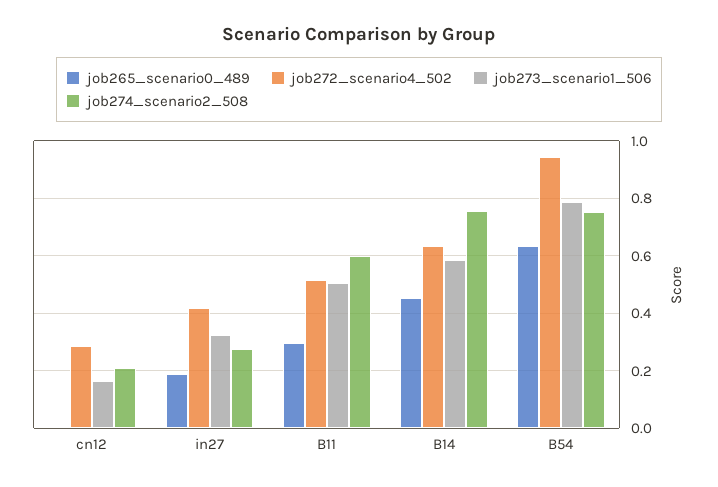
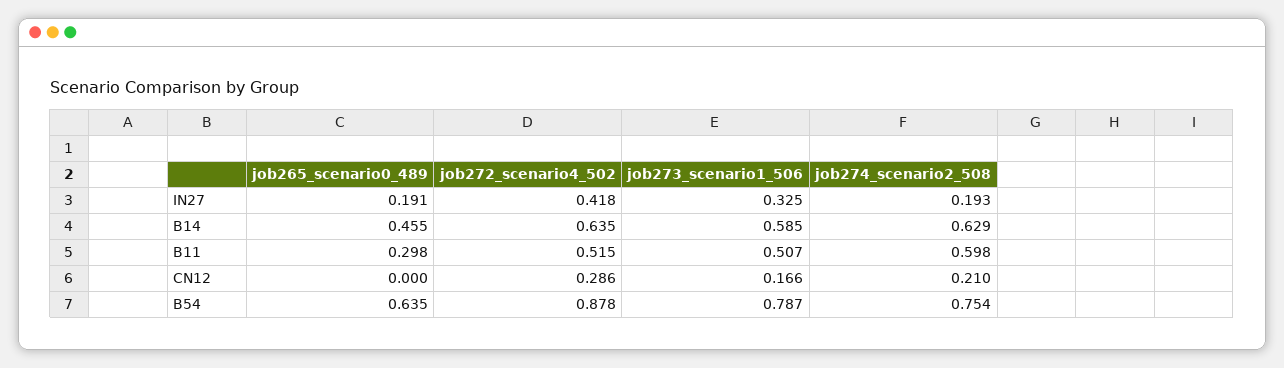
  {
    "job265_scenario0_489": {
      "cn12": 0,
      "in27": 0.191,
      "B11": 0.298,
      "B14": 0.455,
      "B54": 0.635
    },
    "job272_scenario4_502": {
      "cn12": 0.286,
      "in27": 0.418,
      "B11": 0.515,
      "B14": 0.635,
-     "B54": 0.95
+     "B54": 0.878
    },
    "job273_scenario1_506": {
      "cn12": 0.166,
      "in27": 0.325,
      "B11": 0.507,
      "B14": 0.585,
      "B54": 0.787
    },
    "job274_scenario2_508": {
      "cn12": 0.21,
-     "in27": 0.275,
+     "in27": 0.193,
      "B11": 0.598,
-     "B14": 0.75,
+     "B14": 0.629,
      "B54": 0.754
    }
  }

